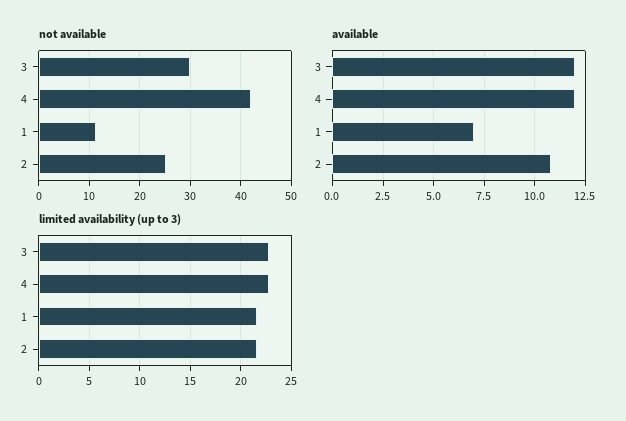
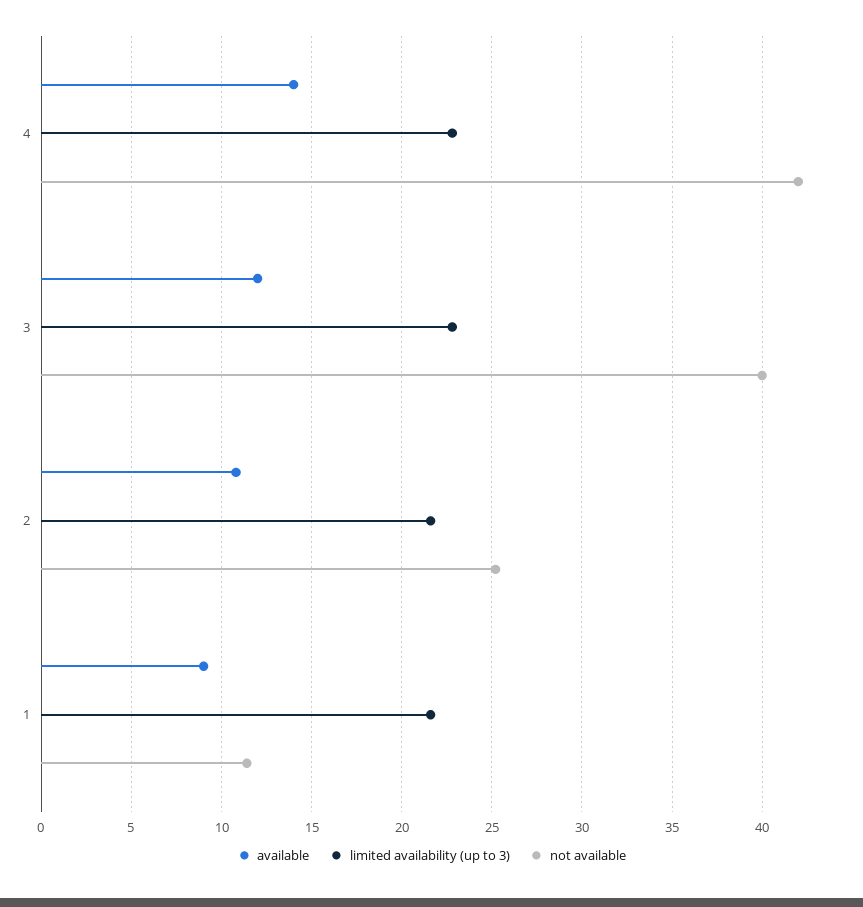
  {
    "not available": {
-     "3": 30,
+     "3": 40,
      "4": 42,
      "1": 11.5,
      "2": 25
    },
    "available": {
      "3": 12,
-     "4": 12,
+     "4": 14,
-     "1": 7,
+     "1": 9,
      "2": 11
    },
    "limited availability (up to 3)": {
      "3": 23,
      "4": 23,
      "1": 21.5,
      "2": 21.5
    }
  }

